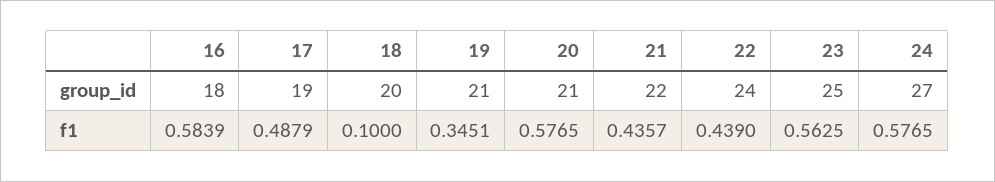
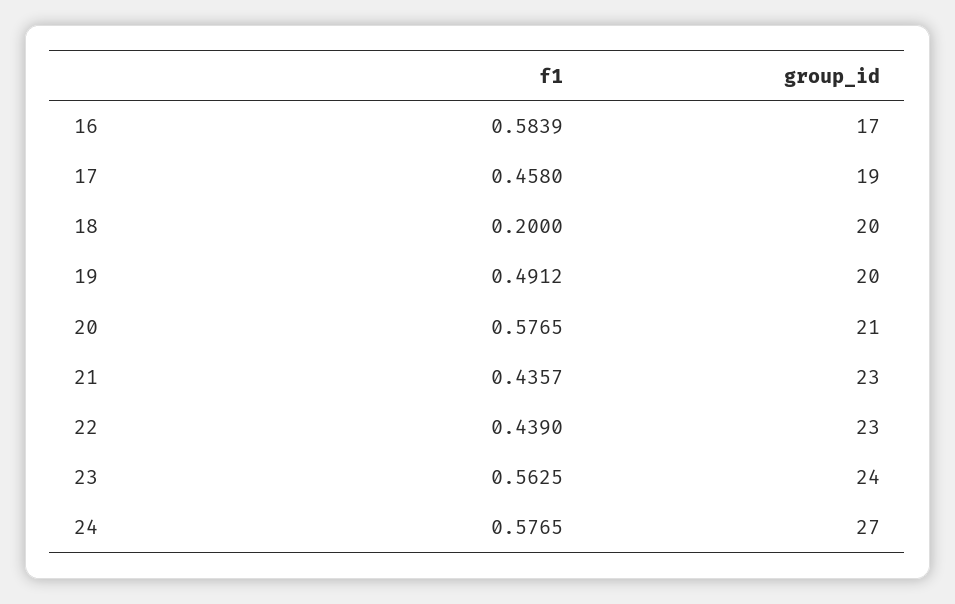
  {
    "16": {
-     "group_id": 18,
+     "group_id": 17,
      "f1": 0.5839
    },
    "17": {
      "group_id": 19,
-     "f1": 0.4879
+     "f1": 0.458
    },
    "18": {
      "group_id": 20,
-     "f1": 0.1
+     "f1": 0.2
    },
    "19": {
-     "group_id": 21,
+     "group_id": 20,
-     "f1": 0.3451
+     "f1": 0.4912
    },
    "20": {
      "group_id": 21,
      "f1": 0.5765
    },
    "21": {
-     "group_id": 22,
+     "group_id": 23,
      "f1": 0.4357
    },
    "22": {
-     "group_id": 24,
+     "group_id": 23,
      "f1": 0.439
    },
    "23": {
-     "group_id": 25,
+     "group_id": 24,
      "f1": 0.5625
    },
    "24": {
      "group_id": 27,
      "f1": 0.5765
    }
  }

